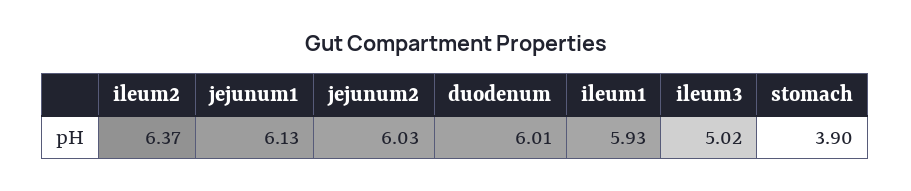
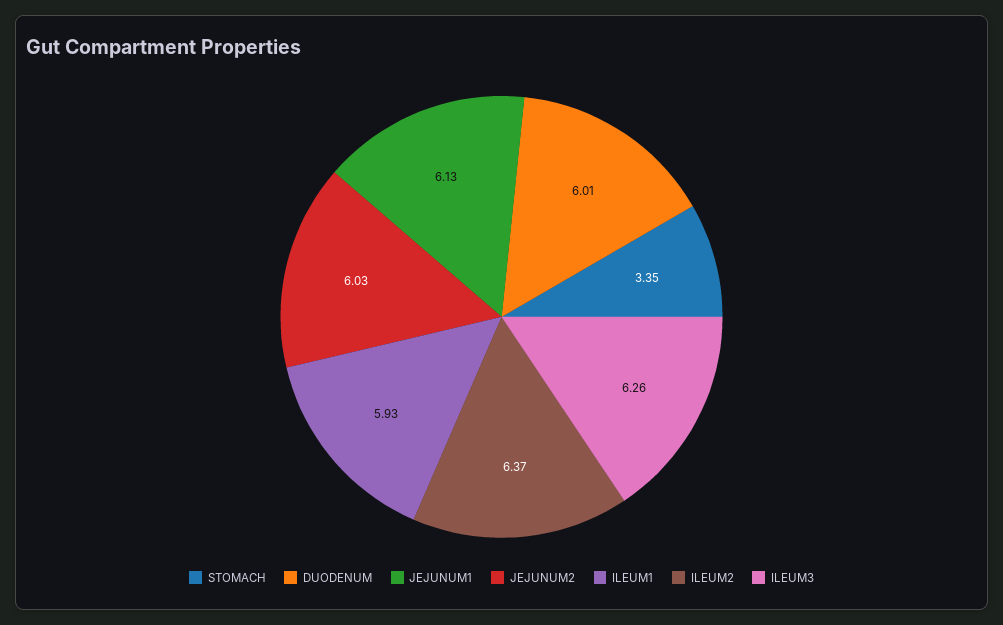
  {
    "ileum2": 6.37,
    "jejunum1": 6.13,
    "jejunum2": 6.03,
    "duodenum": 6.01,
    "ileum1": 5.93,
-   "ileum3": 5.02,
+   "ileum3": 6.26,
-   "stomach": 3.9
+   "stomach": 3.35
  }

